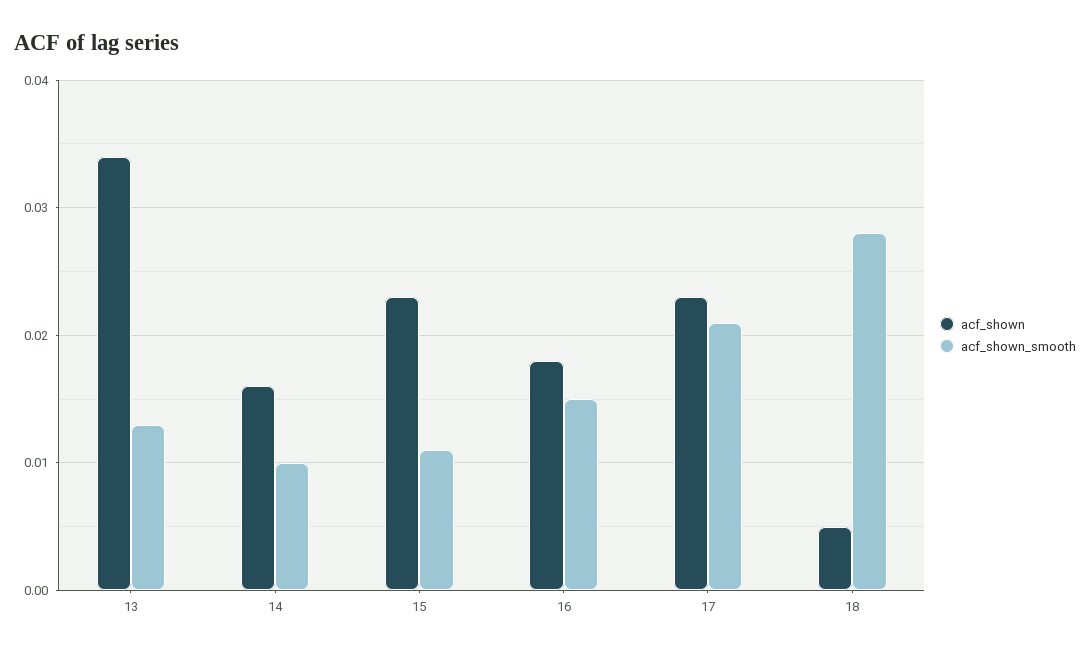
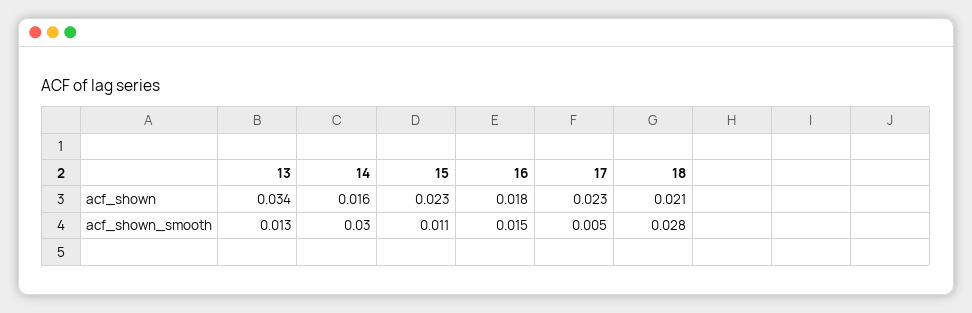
  {
    "acf_shown": {
      "13": 0.034,
      "14": 0.016,
      "15": 0.023,
      "16": 0.018,
      "17": 0.023,
-     "18": 0.005
+     "18": 0.021
    },
    "acf_shown_smooth": {
      "13": 0.013,
-     "14": 0.01,
+     "14": 0.03,
      "15": 0.011,
      "16": 0.015,
-     "17": 0.021,
+     "17": 0.005,
      "18": 0.028
    }
  }

